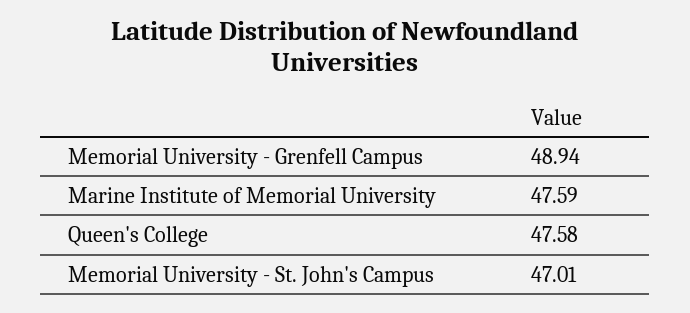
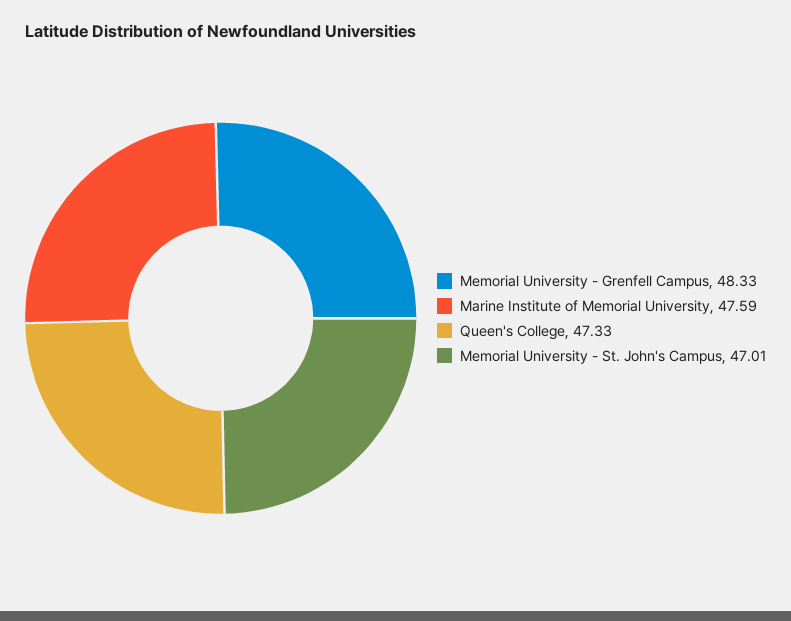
  {
-   "Memorial University - Grenfell Campus": 48.94,
+   "Memorial University - Grenfell Campus": 48.33,
    "Marine Institute of Memorial University": 47.59,
-   "Queen's College": 47.58,
+   "Queen's College": 47.33,
    "Memorial University - St. John's Campus": 47.01
  }

